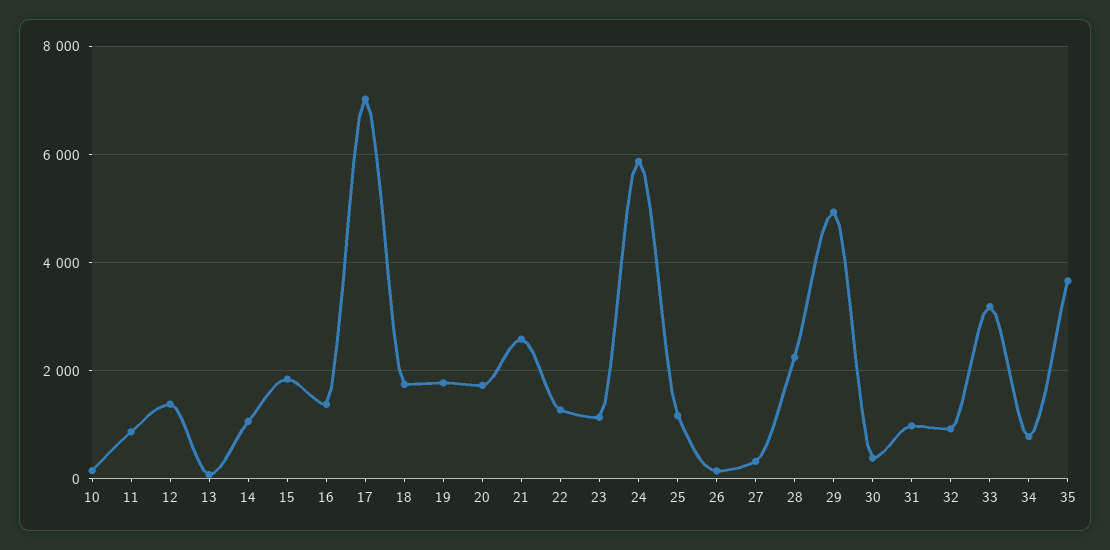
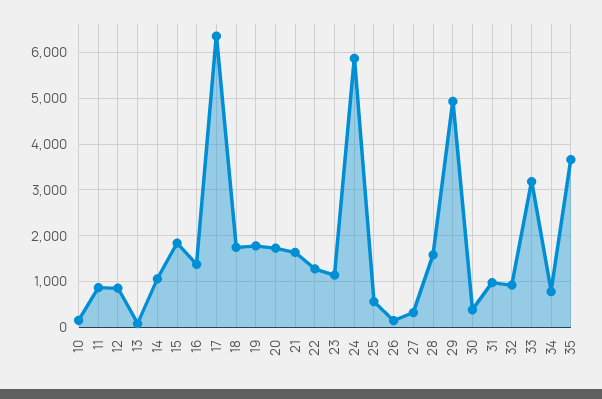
  {
    "10": 200,
    "11": 800,
-   "12": 1400,
+   "12": 800,
    "13": 0,
    "14": 1000,
    "15": 1800,
    "16": 1400,
-   "17": 7000,
+   "17": 6400,
    "18": 1800,
    "19": 1800,
    "20": 1800,
-   "21": 2600,
+   "21": 1600,
    "22": 1200,
    "23": 1200,
    "24": 5800,
-   "25": 1200,
+   "25": 600,
    "26": 200,
    "27": 400,
-   "28": 2200,
+   "28": 1600,
    "29": 5000,
    "30": 400,
    "31": 1000,
    "32": 1000,
    "33": 3200,
    "34": 800,
    "35": 3600
  }

